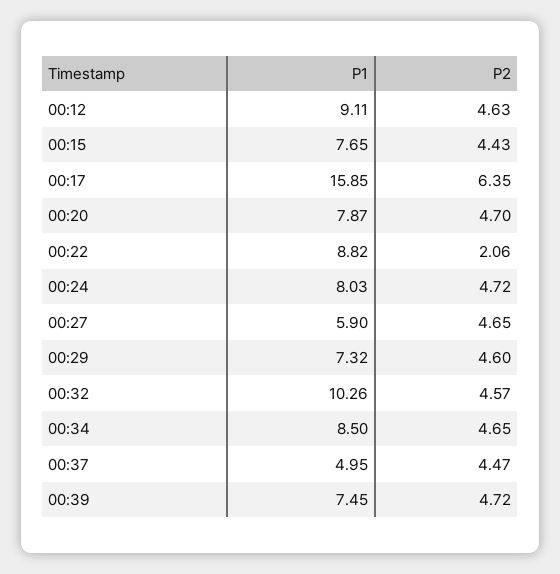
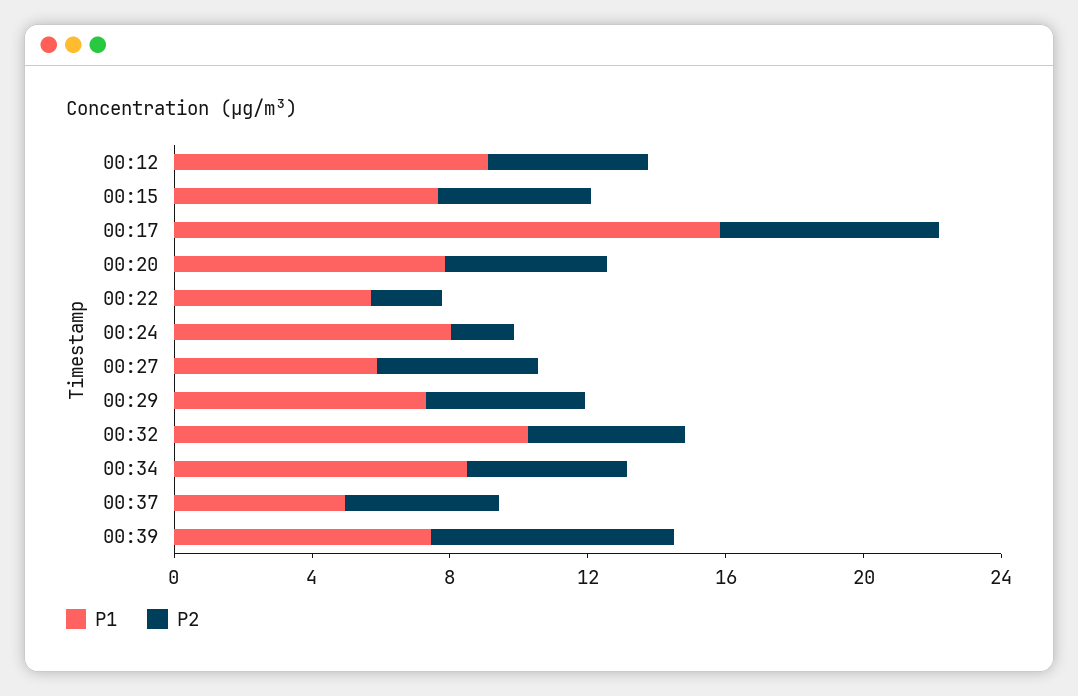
  {
    "P1": {
      "00:12": 9.11,
      "00:15": 7.65,
      "00:17": 15.85,
      "00:20": 7.87,
-     "00:22": 8.82,
+     "00:22": 6,
      "00:24": 8.03,
      "00:27": 5.9,
      "00:29": 7.32,
      "00:32": 10.26,
      "00:34": 8.5,
      "00:37": 4.95,
      "00:39": 7.45
    },
    "P2": {
      "00:12": 4.63,
      "00:15": 4.43,
      "00:17": 6.35,
      "00:20": 4.7,
      "00:22": 2.06,
-     "00:24": 4.72,
+     "00:24": 2,
      "00:27": 4.65,
      "00:29": 4.6,
      "00:32": 4.57,
      "00:34": 4.65,
      "00:37": 4.47,
-     "00:39": 4.72
+     "00:39": 7
    }
  }

